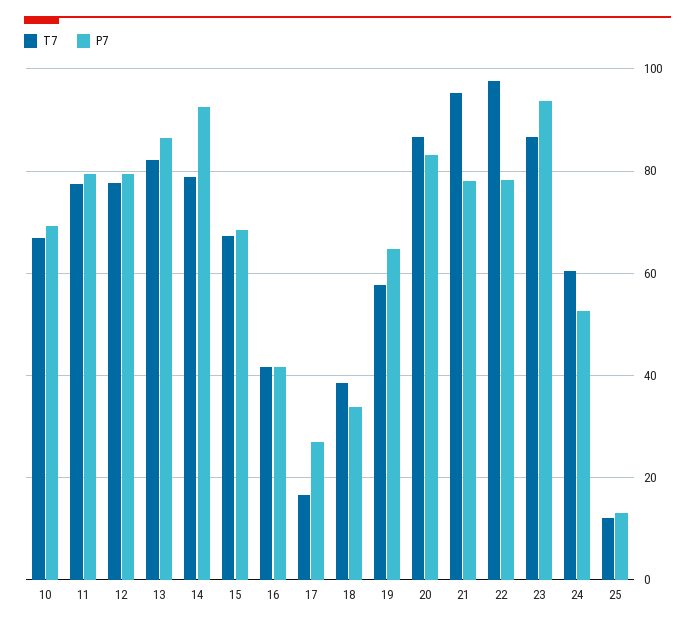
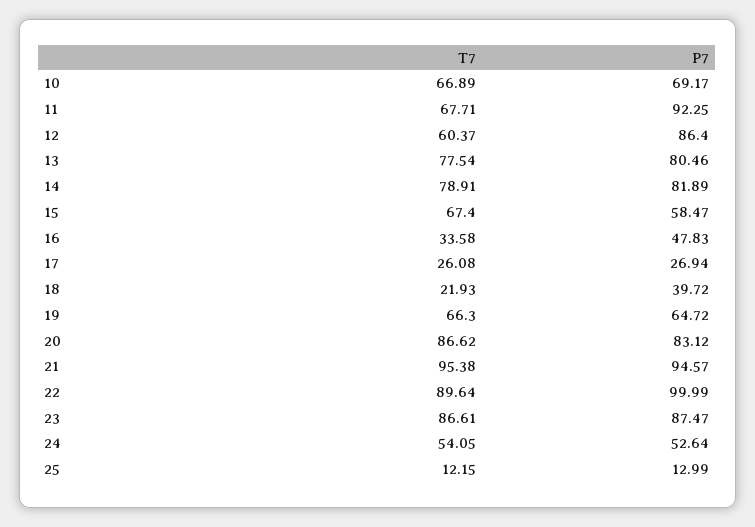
  {
    "T7": {
      "10": 66.89,
-     "11": 78,
+     "11": 67.71,
-     "12": 78,
+     "12": 60.37,
-     "13": 82,
+     "13": 77.54,
      "14": 78.91,
      "15": 67.4,
-     "16": 42,
+     "16": 33.58,
-     "17": 16,
+     "17": 26.08,
-     "18": 38,
+     "18": 21.93,
-     "19": 58,
+     "19": 66.3,
      "20": 86.62,
      "21": 95.38,
-     "22": 98,
+     "22": 89.64,
      "23": 86.61,
-     "24": 60,
+     "24": 54.05,
      "25": 12.15
    },
    "P7": {
      "10": 69.17,
-     "11": 80,
+     "11": 92.25,
-     "12": 80,
+     "12": 86.4,
-     "13": 86,
+     "13": 80.46,
-     "14": 92,
+     "14": 81.89,
-     "15": 68,
+     "15": 58.47,
-     "16": 42,
+     "16": 47.83,
      "17": 26.94,
-     "18": 34,
+     "18": 39.72,
      "19": 64.72,
      "20": 83.12,
-     "21": 78,
+     "21": 94.57,
-     "22": 78,
+     "22": 99.99,
-     "23": 94,
+     "23": 87.47,
      "24": 52.64,
      "25": 12.99
    }
  }

